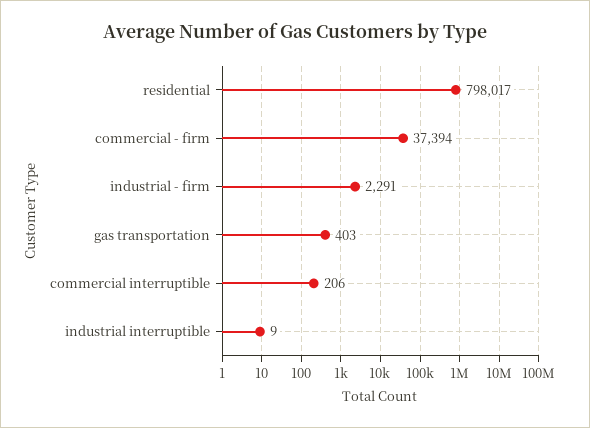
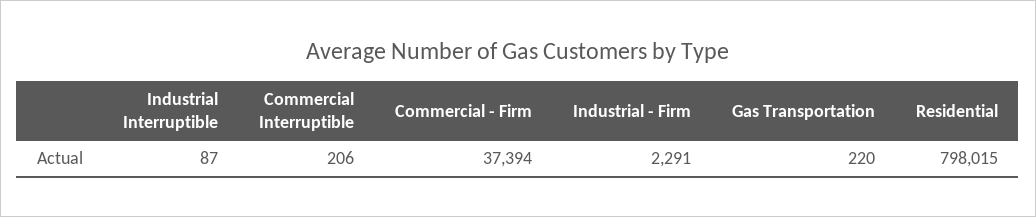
  {
-   "residential": 798017,
+   "residential": 798015,
    "commercial - firm": 37394,
    "industrial - firm": 2291,
-   "gas transportation": 403,
+   "gas transportation": 220,
    "commercial interruptible": 206,
-   "industrial interruptible": 9
+   "industrial interruptible": 87
  }

